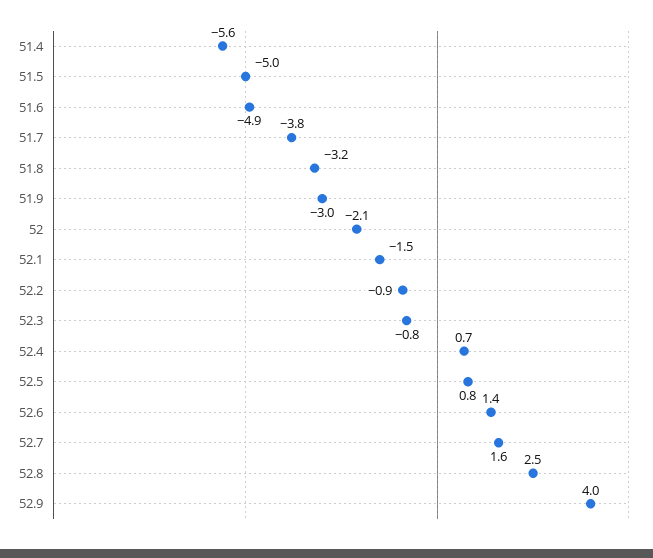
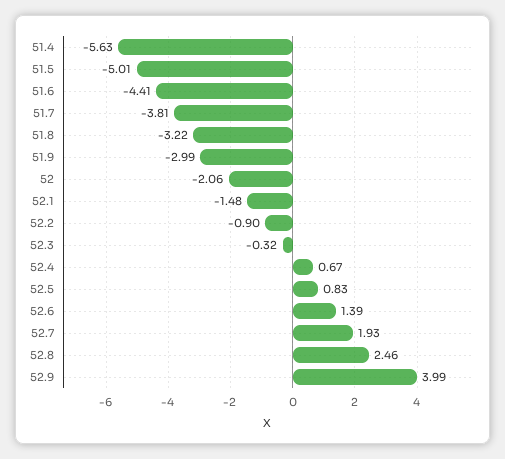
  {
    "51.4": -5.63,
    "51.5": -5.01,
-   "51.6": -4.9,
+   "51.6": -4.41,
    "51.7": -3.81,
    "51.8": -3.22,
    "51.9": -2.99,
    "52": -2.06,
    "52.1": -1.48,
    "52.2": -0.9,
-   "52.3": -0.8,
+   "52.3": -0.32,
    "52.4": 0.67,
    "52.5": 0.83,
    "52.6": 1.39,
-   "52.7": 1.6,
+   "52.7": 1.93,
    "52.8": 2.46,
    "52.9": 3.99
  }

